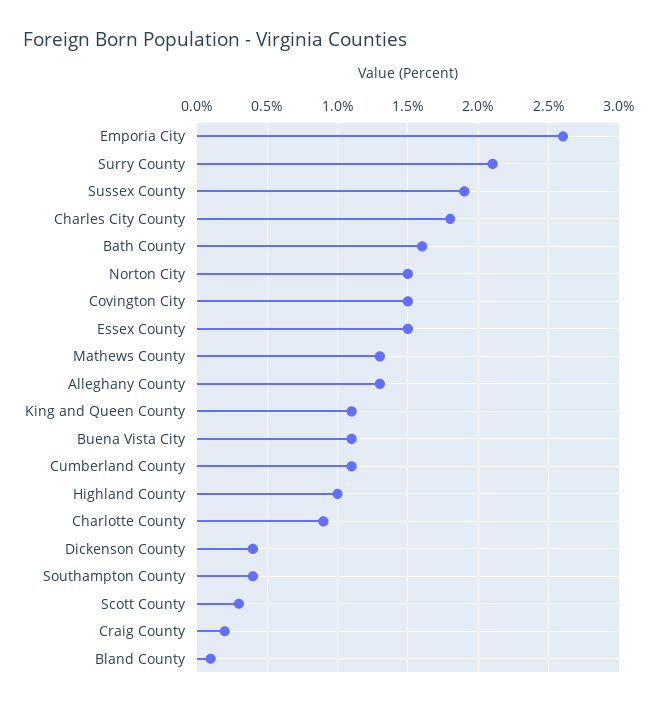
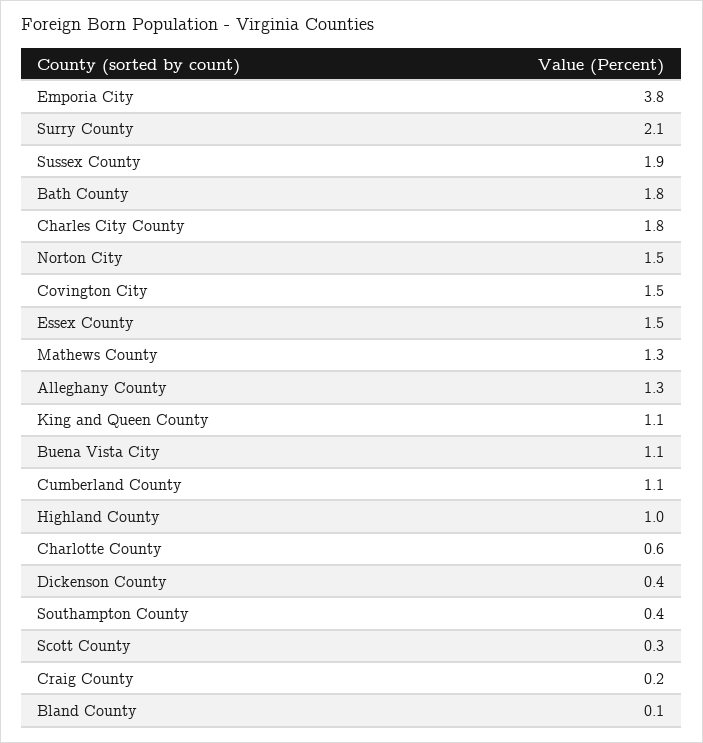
  {
-   "Emporia City": 2.6,
+   "Emporia City": 3.8,
    "Surry County": 2.1,
    "Sussex County": 1.9,
    "Charles City County": 1.8,
-   "Bath County": 1.6,
+   "Bath County": 1.8,
    "Norton City": 1.5,
    "Covington City": 1.5,
    "Essex County": 1.5,
    "Mathews County": 1.3,
    "Alleghany County": 1.3,
    "King and Queen County": 1.1,
    "Buena Vista City": 1.1,
    "Cumberland County": 1.1,
    "Highland County": 1,
-   "Charlotte County": 0.9,
+   "Charlotte County": 0.6,
    "Dickenson County": 0.4,
    "Southampton County": 0.4,
    "Scott County": 0.3,
    "Craig County": 0.2,
    "Bland County": 0.1
  }

